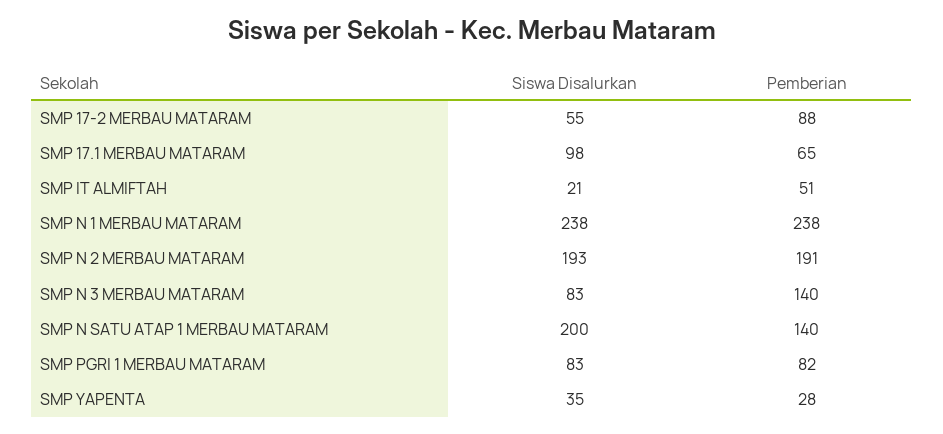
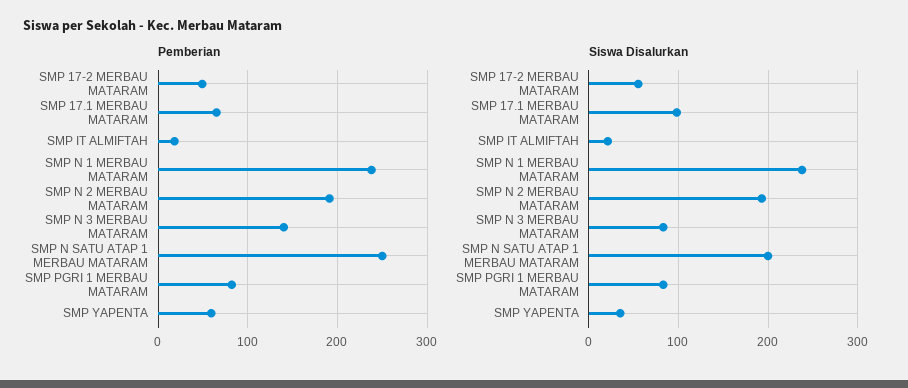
  {
    "Siswa Disalurkan": {
      "SMP 17-2 MERBAU MATARAM": 55,
      "SMP 17.1 MERBAU MATARAM": 98,
      "SMP IT ALMIFTAH": 21,
      "SMP N 1 MERBAU MATARAM": 238,
      "SMP N 2 MERBAU MATARAM": 193,
      "SMP N 3 MERBAU MATARAM": 83,
      "SMP N SATU ATAP 1 MERBAU MATARAM": 200,
      "SMP PGRI 1 MERBAU MATARAM": 83,
      "SMP YAPENTA": 35
    },
    "Pemberian": {
-     "SMP 17-2 MERBAU MATARAM": 88,
+     "SMP 17-2 MERBAU MATARAM": 50,
      "SMP 17.1 MERBAU MATARAM": 65,
-     "SMP IT ALMIFTAH": 51,
+     "SMP IT ALMIFTAH": 20,
      "SMP N 1 MERBAU MATARAM": 238,
      "SMP N 2 MERBAU MATARAM": 191,
      "SMP N 3 MERBAU MATARAM": 140,
-     "SMP N SATU ATAP 1 MERBAU MATARAM": 140,
+     "SMP N SATU ATAP 1 MERBAU MATARAM": 250,
      "SMP PGRI 1 MERBAU MATARAM": 82,
-     "SMP YAPENTA": 28
+     "SMP YAPENTA": 60
    }
  }

